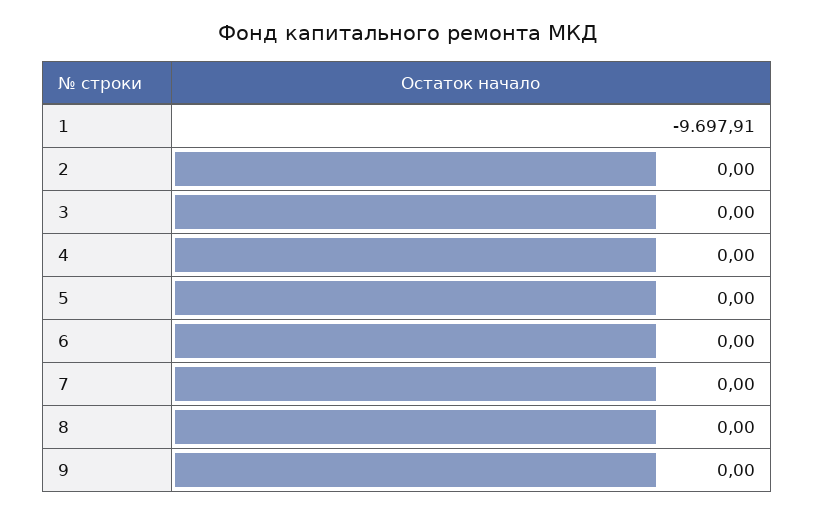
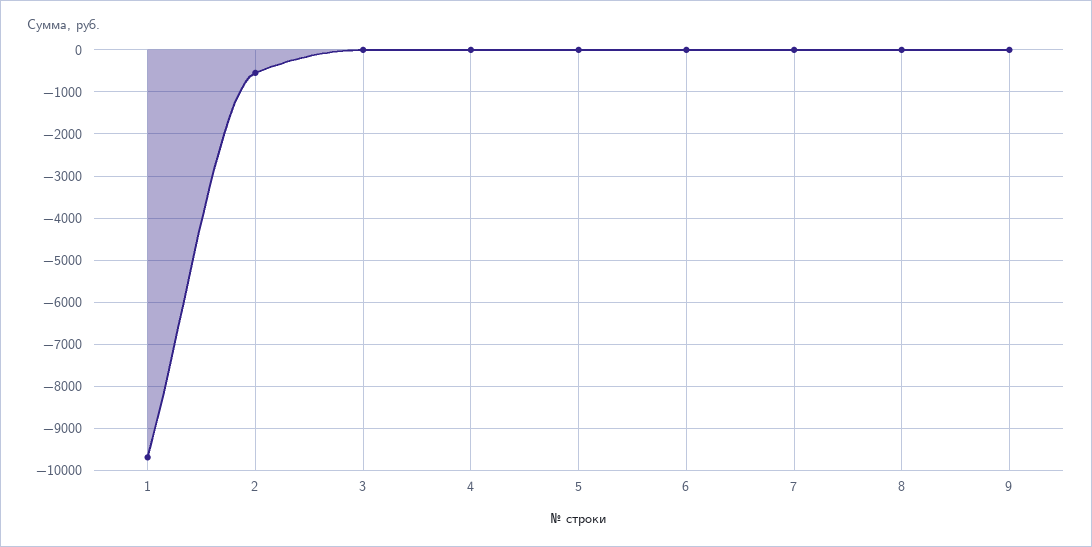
  {
    "1": -9697.91,
-   "2": 0,
+   "2": -600,
    "3": 0,
    "4": 0,
    "5": 0,
    "6": 0,
    "7": 0,
    "8": 0,
    "9": 0
  }

